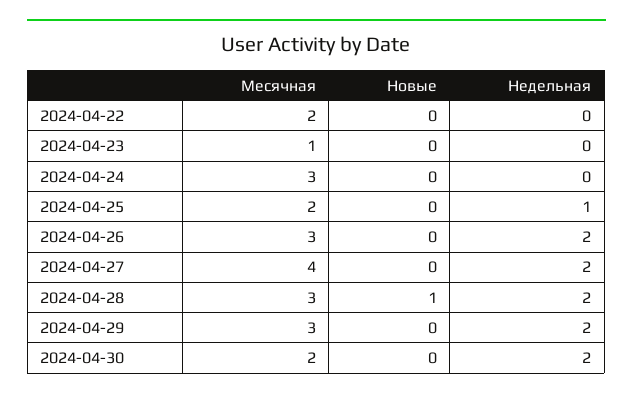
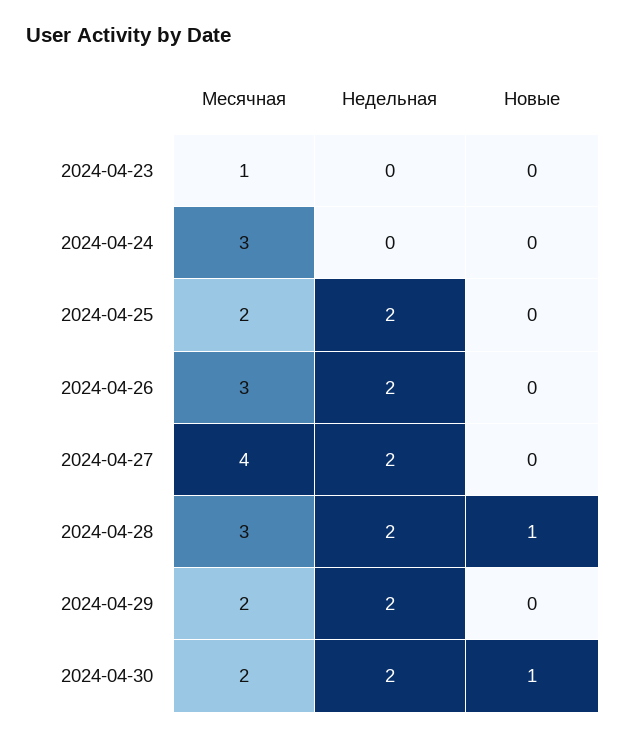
  {
    "Месячная": {
-     "2024-04-22": 2,
      "2024-04-23": 1,
      "2024-04-24": 3,
      "2024-04-25": 2,
      "2024-04-26": 3,
      "2024-04-27": 4,
      "2024-04-28": 3,
-     "2024-04-29": 3,
+     "2024-04-29": 2,
      "2024-04-30": 2
    },
    "Новые": {
-     "2024-04-22": 0,
      "2024-04-23": 0,
      "2024-04-24": 0,
      "2024-04-25": 0,
      "2024-04-26": 0,
      "2024-04-27": 0,
      "2024-04-28": 1,
      "2024-04-29": 0,
-     "2024-04-30": 0
+     "2024-04-30": 1
    },
    "Недельная": {
-     "2024-04-22": 0,
      "2024-04-23": 0,
      "2024-04-24": 0,
-     "2024-04-25": 1,
+     "2024-04-25": 2,
      "2024-04-26": 2,
      "2024-04-27": 2,
      "2024-04-28": 2,
      "2024-04-29": 2,
      "2024-04-30": 2
    }
  }

